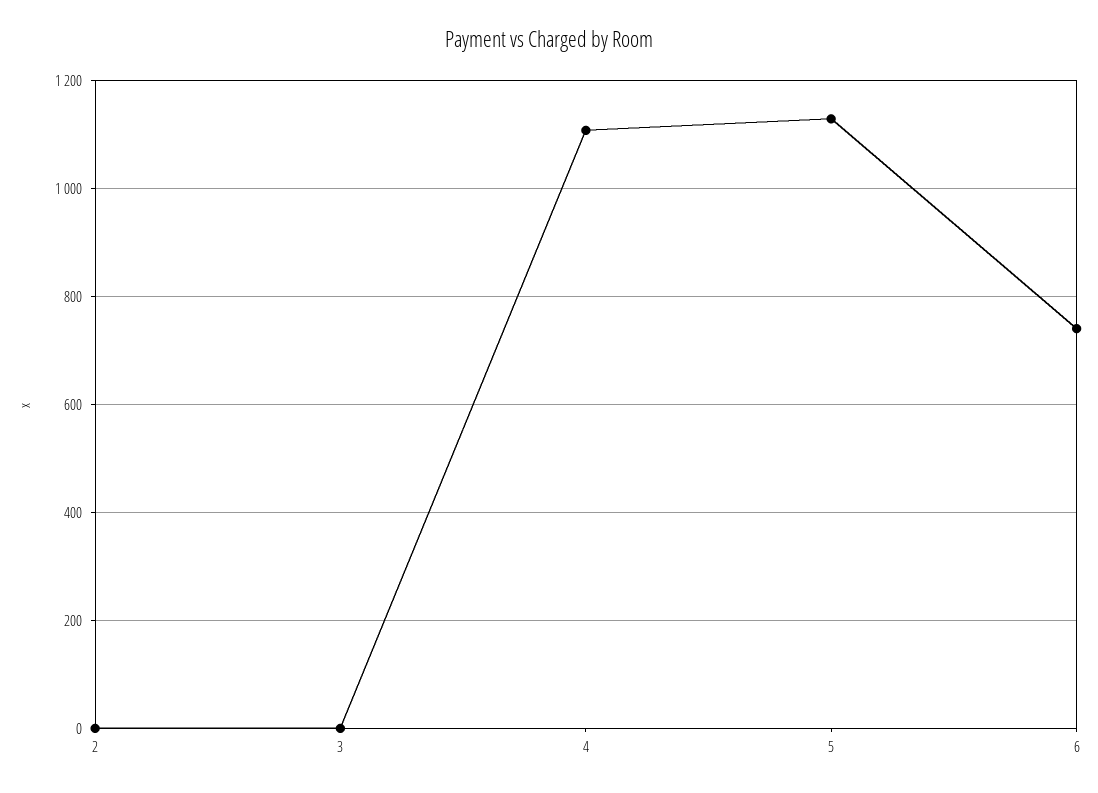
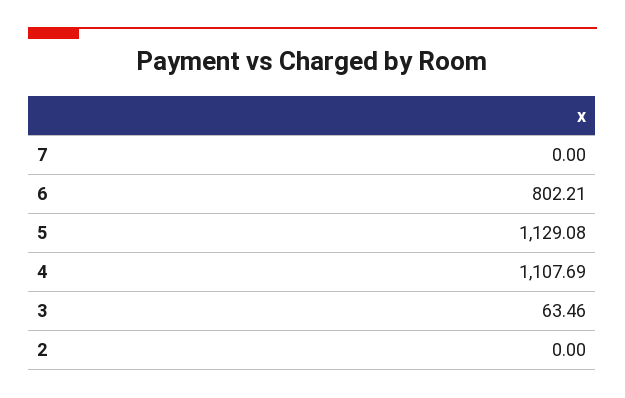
  {
    "2": 0,
-   "3": 0,
+   "3": 63.46,
    "4": 1107.69,
    "5": 1129.08,
-   "6": 740
+   "6": 802.21,
+   "7": 0
  }

